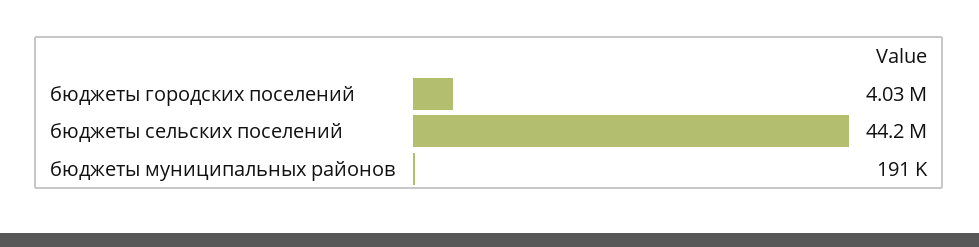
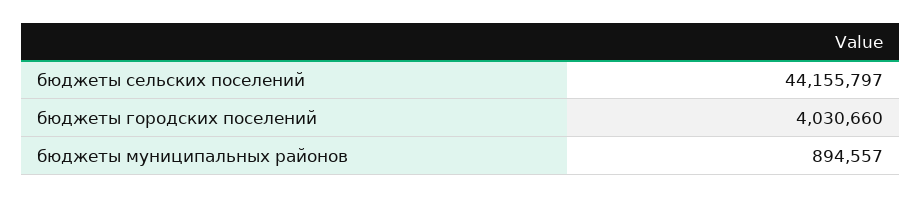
  {
    "бюджеты городских поселений": 4030660,
    "бюджеты сельских поселений": 44155797,
-   "бюджеты муниципальных районов": 191000
+   "бюджеты муниципальных районов": 894557
  }

